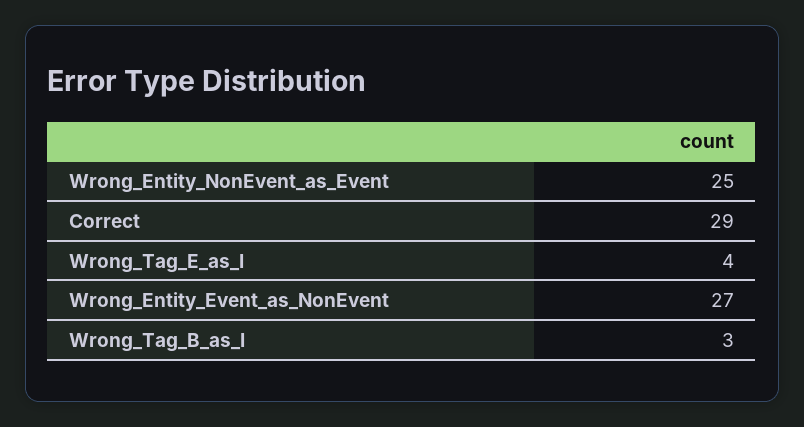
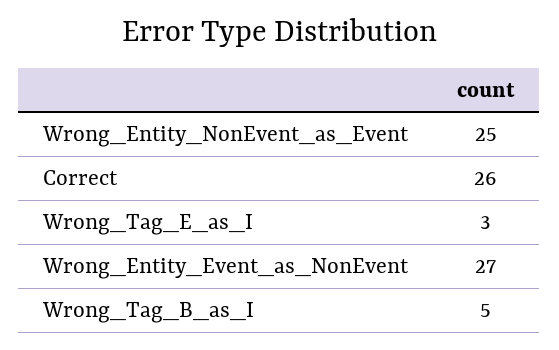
  {
    "Wrong_Entity_NonEvent_as_Event": 25,
-   "Correct": 29,
+   "Correct": 26,
-   "Wrong_Tag_E_as_I": 4,
+   "Wrong_Tag_E_as_I": 3,
    "Wrong_Entity_Event_as_NonEvent": 27,
-   "Wrong_Tag_B_as_I": 3
+   "Wrong_Tag_B_as_I": 5
  }

